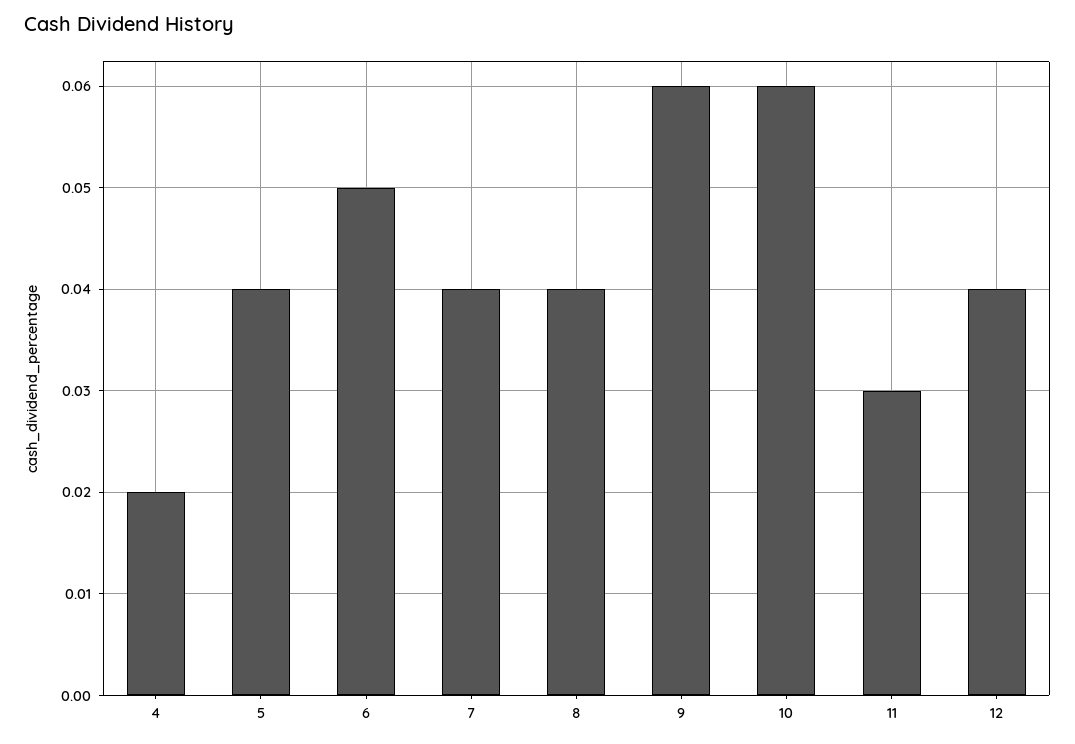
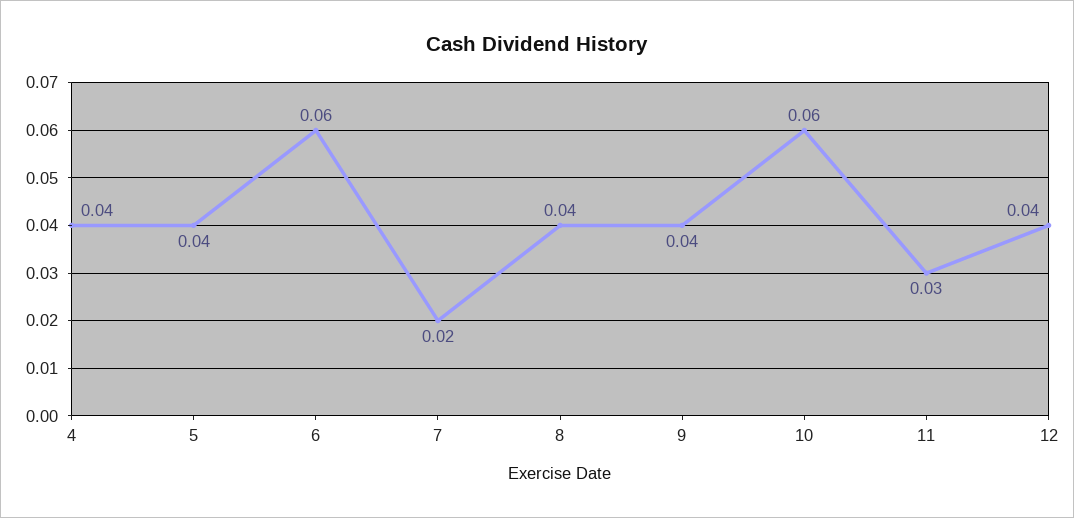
  {
-   "4": 0.02,
+   "4": 0.04,
    "5": 0.04,
-   "6": 0.05,
+   "6": 0.06,
-   "7": 0.04,
+   "7": 0.02,
    "8": 0.04,
-   "9": 0.06,
+   "9": 0.04,
    "10": 0.06,
    "11": 0.03,
    "12": 0.04
  }

